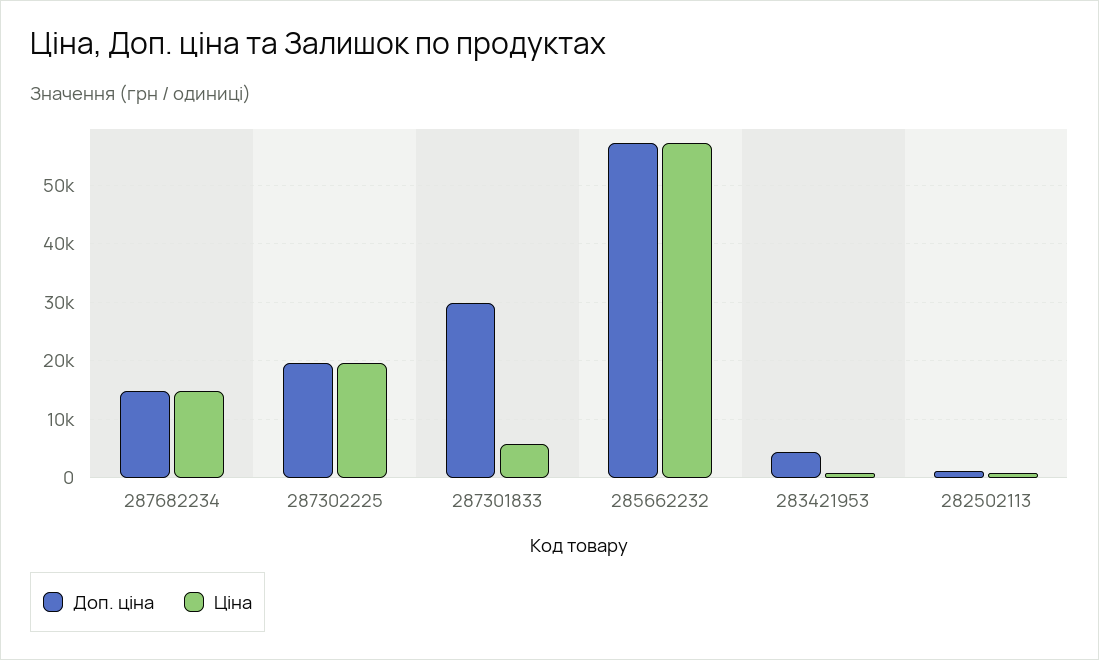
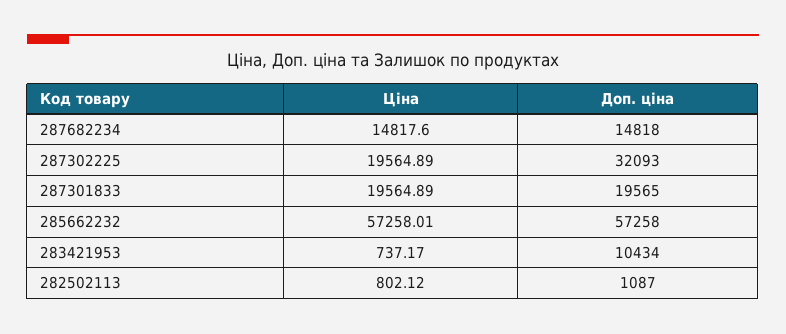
  {
    "Доп. ціна": {
      "287682234": 14818,
-     "287302225": 20000,
+     "287302225": 32093,
-     "287301833": 30000,
+     "287301833": 19565,
      "285662232": 57258,
-     "283421953": 4000,
+     "283421953": 10434,
      "282502113": 1087
    },
    "Ціна": {
      "287682234": 14817.6,
      "287302225": 19564.89,
-     "287301833": 6000,
+     "287301833": 19564.89,
      "285662232": 57258.01,
      "283421953": 737.17,
      "282502113": 802.12
    }
  }

